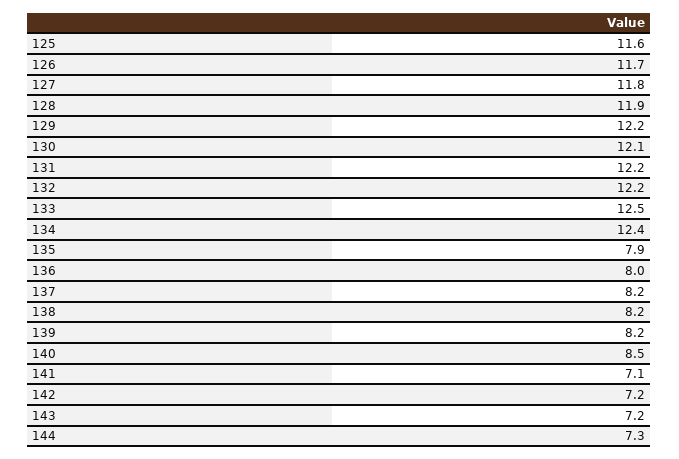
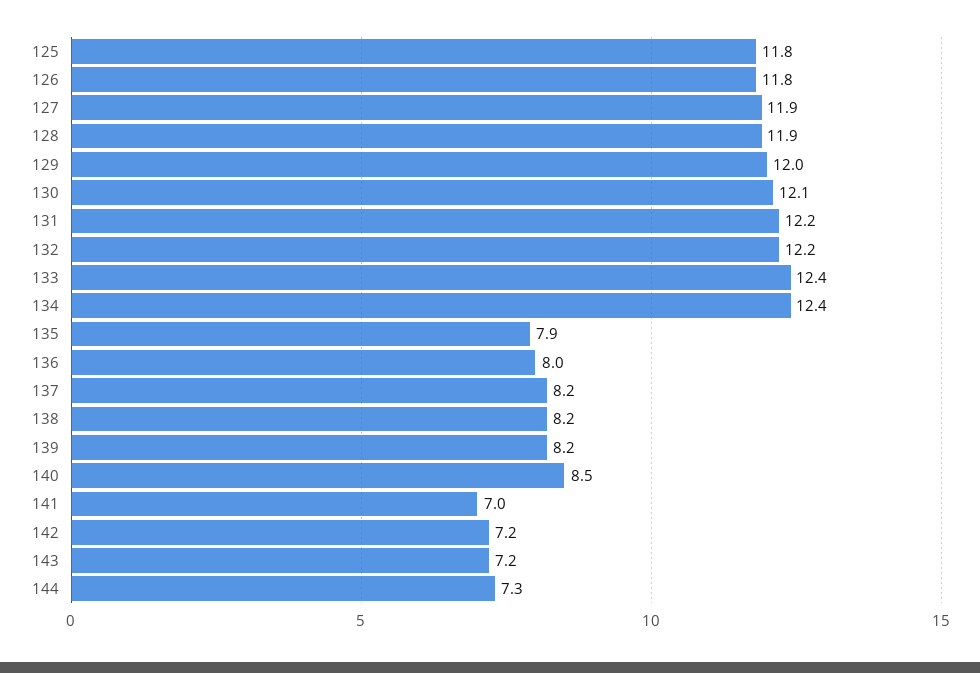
  {
-   "125": 11.6,
+   "125": 11.8,
-   "126": 11.7,
+   "126": 11.8,
-   "127": 11.8,
+   "127": 11.9,
    "128": 11.9,
-   "129": 12.2,
+   "129": 12,
    "130": 12.1,
    "131": 12.2,
    "132": 12.2,
-   "133": 12.5,
+   "133": 12.4,
    "134": 12.4,
    "135": 7.9,
    "136": 8,
    "137": 8.2,
    "138": 8.2,
    "139": 8.2,
    "140": 8.5,
-   "141": 7.1,
+   "141": 7,
    "142": 7.2,
    "143": 7.2,
    "144": 7.3
  }

